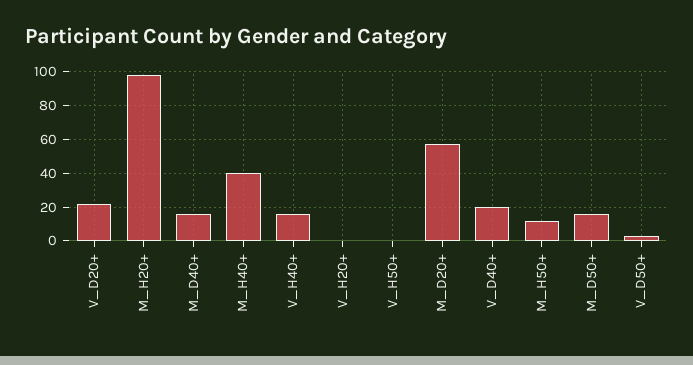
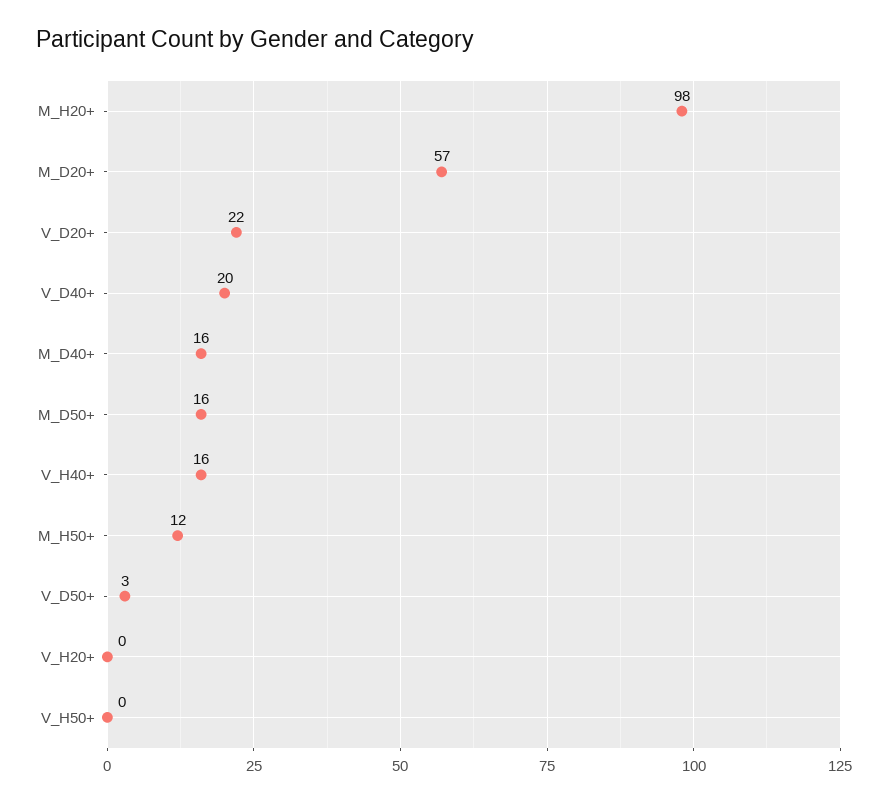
  {
    "V_D20+": 22,
    "M_H20+": 98,
    "M_D40+": 16,
-   "M_H40+": 40,
    "V_H40+": 16,
    "V_H20+": 0,
    "V_H50+": 0,
    "M_D20+": 57,
    "V_D40+": 20,
    "M_H50+": 12,
    "M_D50+": 16,
    "V_D50+": 3
  }

